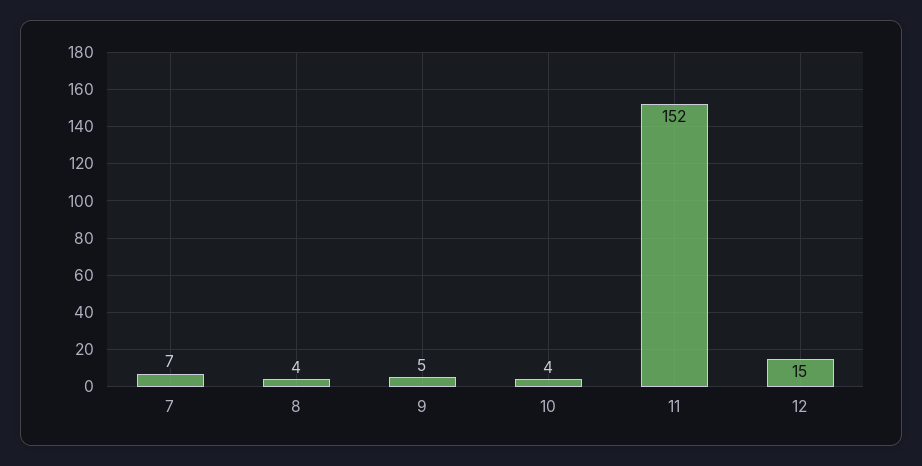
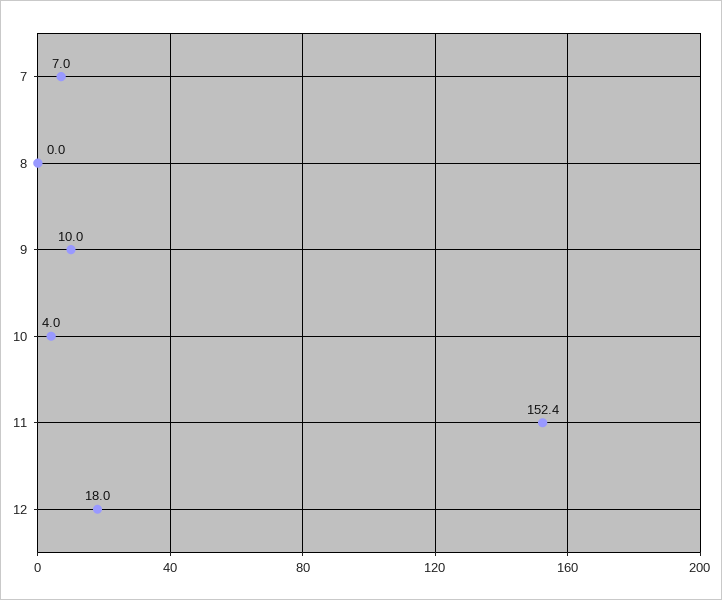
  {
    "7": 7,
-   "8": 4,
+   "8": 0,
-   "9": 5,
+   "9": 10,
    "10": 4,
    "11": 152.4,
-   "12": 15
+   "12": 18
  }

